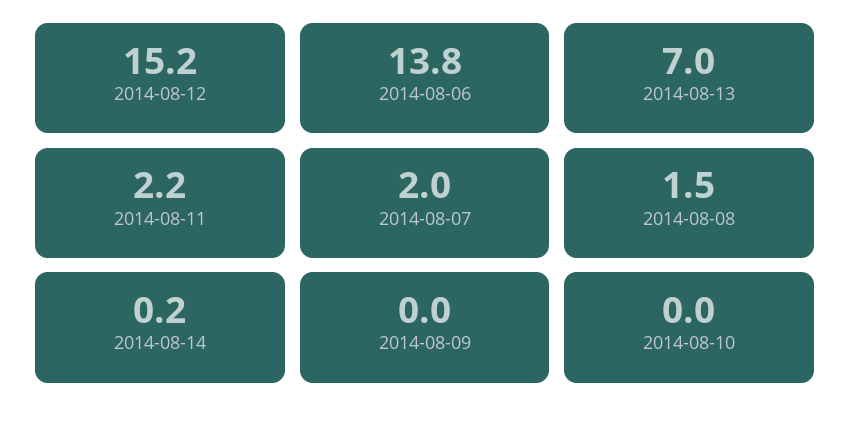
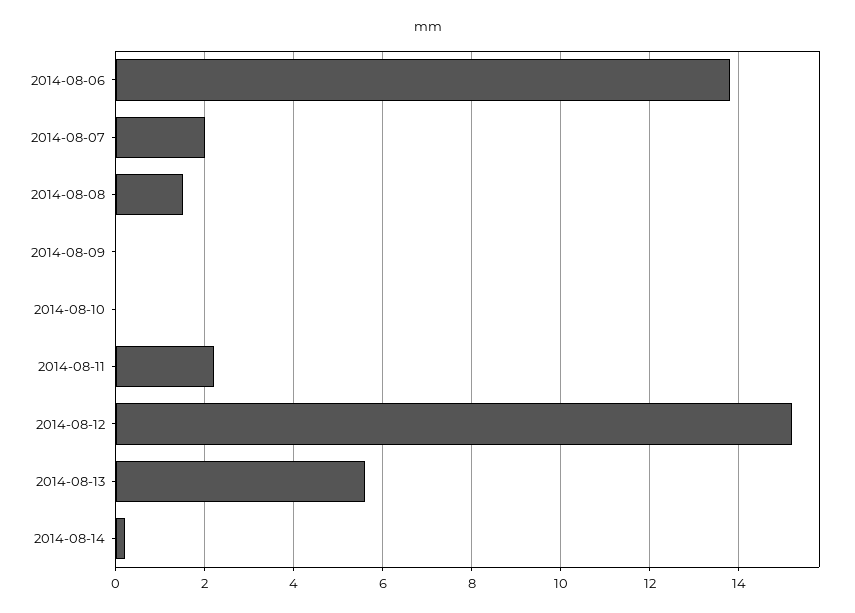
  {
    "2014-08-12": 15.2,
    "2014-08-06": 13.8,
-   "2014-08-13": 7,
+   "2014-08-13": 5.5,
    "2014-08-11": 2.2,
    "2014-08-07": 2,
    "2014-08-08": 1.5,
    "2014-08-14": 0.2,
    "2014-08-09": 0,
    "2014-08-10": 0
  }

